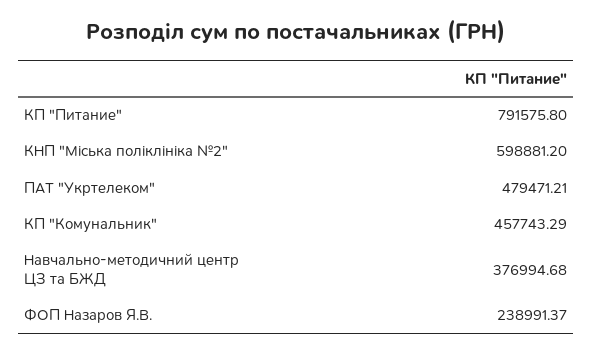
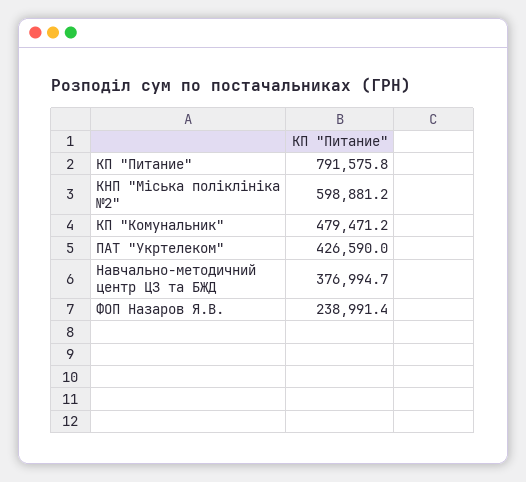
  {
    "КП \"Питание\"": 791575.8,
    "КНП \"Міська поліклініка №2\"": 598881.2,
-   "ПАТ \"Укртелеком\"": 479471.21,
+   "ПАТ \"Укртелеком\"": 426590,
-   "КП \"Комунальник\"": 457743.29,
+   "КП \"Комунальник\"": 479471.2,
    "Навчально-методичний центр ЦЗ та БЖД": 376994.68,
    "ФОП Назаров Я.В.": 238991.37
  }

